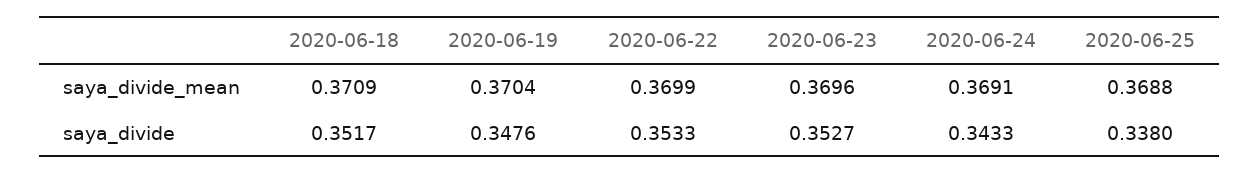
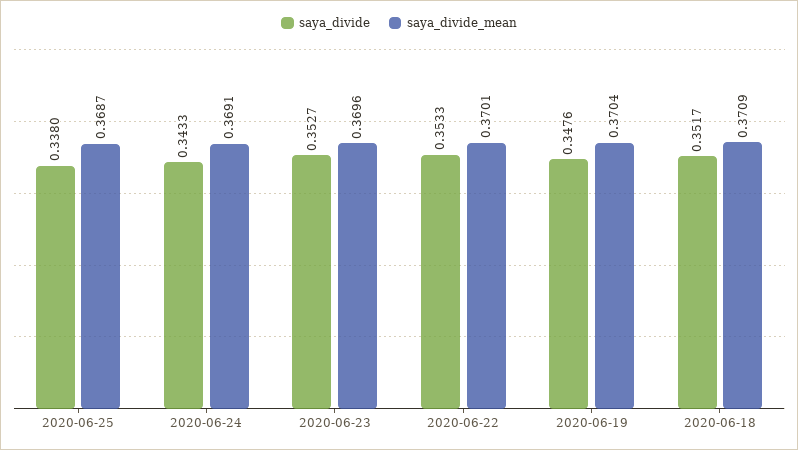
  {
    "saya_divide_mean": {
      "2020-06-18": 0.3709,
      "2020-06-19": 0.3704,
-     "2020-06-22": 0.3699,
+     "2020-06-22": 0.3701,
      "2020-06-23": 0.3696,
      "2020-06-24": 0.3691,
-     "2020-06-25": 0.3688
+     "2020-06-25": 0.3687
    },
    "saya_divide": {
      "2020-06-18": 0.3517,
      "2020-06-19": 0.3476,
      "2020-06-22": 0.3533,
      "2020-06-23": 0.3527,
      "2020-06-24": 0.3433,
      "2020-06-25": 0.338
    }
  }

